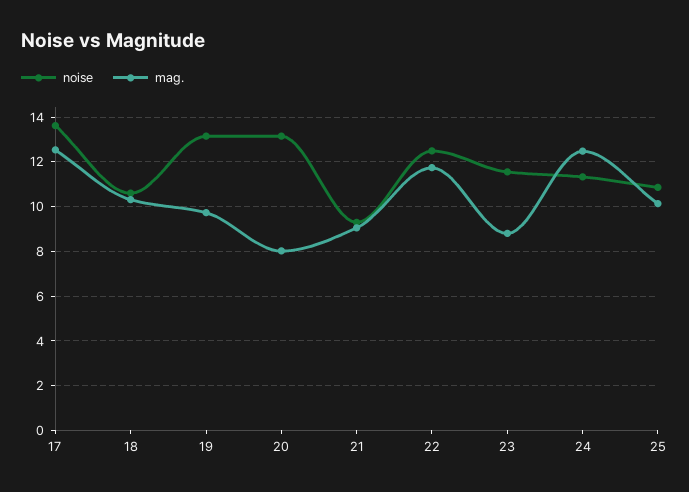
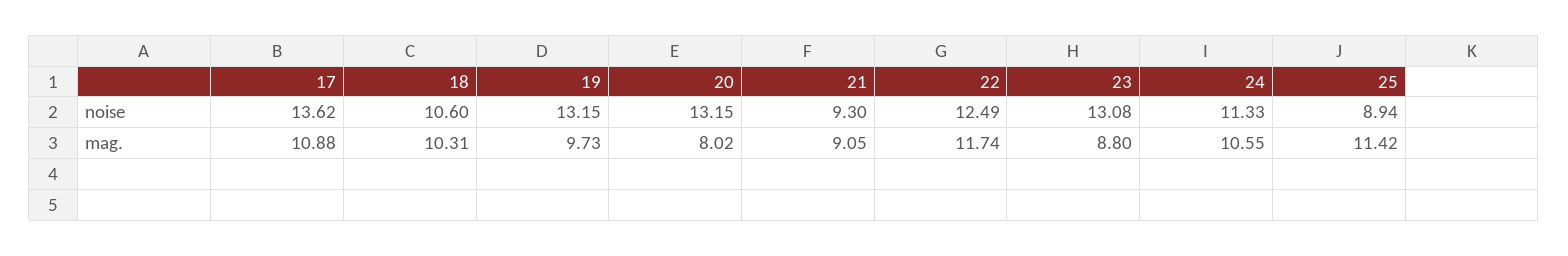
  {
    "noise": {
      "17": 13.62,
      "18": 10.6,
      "19": 13.15,
      "20": 13.15,
      "21": 9.3,
      "22": 12.49,
-     "23": 11.5,
+     "23": 13.08,
      "24": 11.33,
-     "25": 11
+     "25": 8.94
    },
    "mag.": {
-     "17": 12.5,
+     "17": 10.88,
      "18": 10.31,
      "19": 9.73,
      "20": 8.02,
      "21": 9.05,
      "22": 11.74,
      "23": 8.8,
-     "24": 12.5,
+     "24": 10.55,
-     "25": 10
+     "25": 11.42
    }
  }

